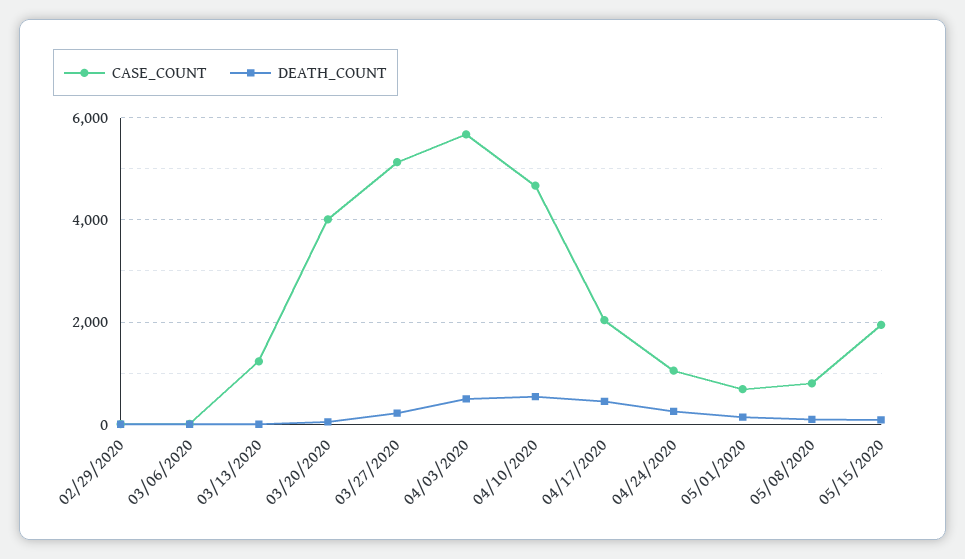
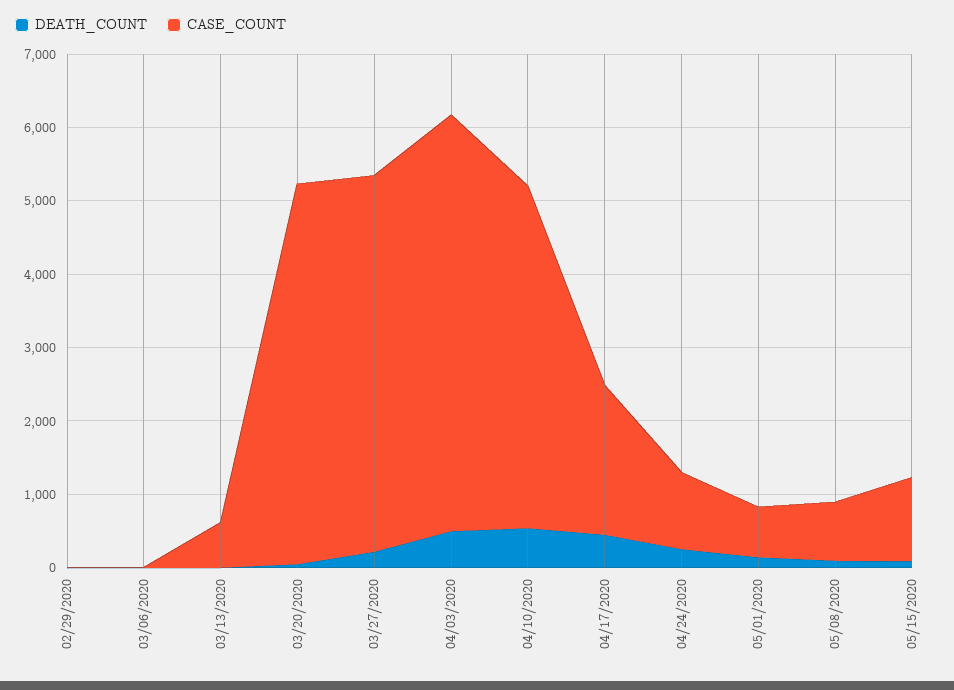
  {
    "CASE_COUNT": {
      "02/29/2020": 0,
      "03/06/2020": 0,
-     "03/13/2020": 1200,
+     "03/13/2020": 600,
-     "03/20/2020": 4000,
+     "03/20/2020": 5200,
      "03/27/2020": 5200,
      "04/03/2020": 5600,
      "04/10/2020": 4600,
      "04/17/2020": 2000,
      "04/24/2020": 1000,
      "05/01/2020": 600,
      "05/08/2020": 800,
-     "05/15/2020": 2000
+     "05/15/2020": 1200
    },
    "DEATH_COUNT": {
      "02/29/2020": 0,
      "03/06/2020": 0,
      "03/13/2020": 0,
      "03/20/2020": 0,
      "03/27/2020": 200,
      "04/03/2020": 400,
      "04/10/2020": 600,
      "04/17/2020": 400,
      "04/24/2020": 200,
      "05/01/2020": 200,
      "05/08/2020": 0,
      "05/15/2020": 0
    }
  }

